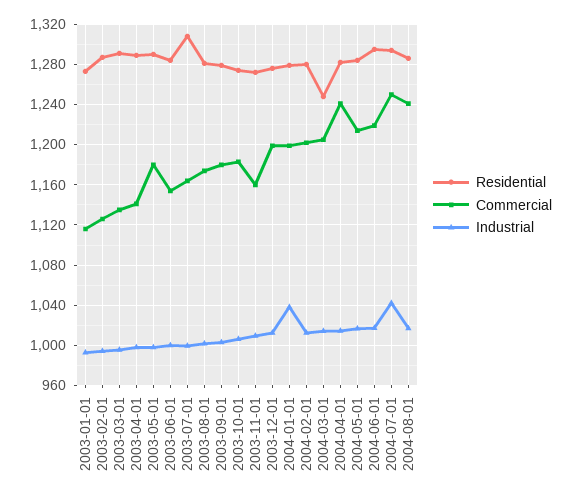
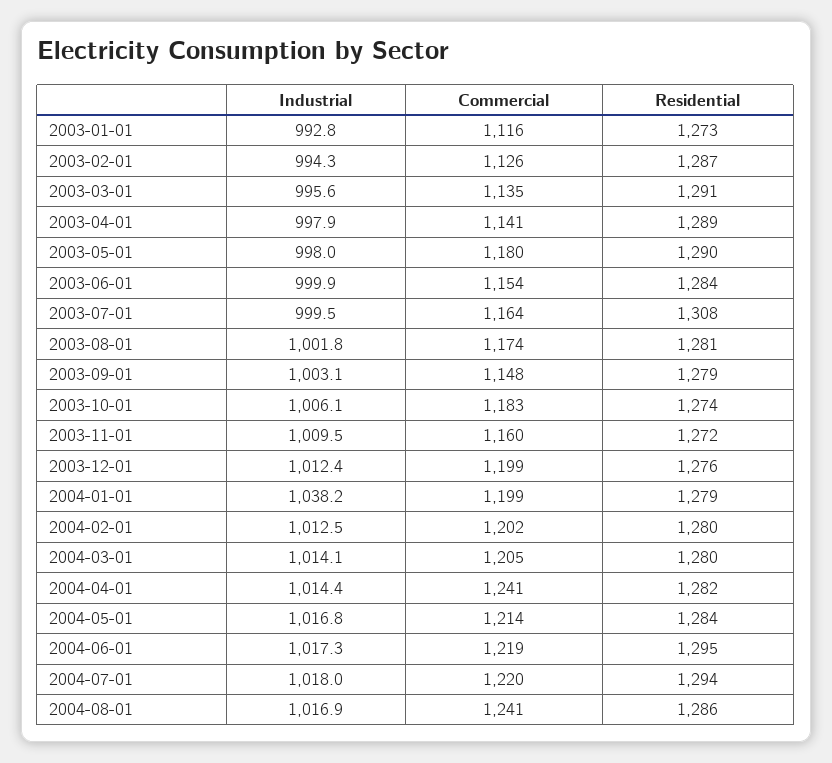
  {
    "Residential": {
      "2003-01-01": 1273,
      "2003-02-01": 1287,
      "2003-03-01": 1291,
      "2003-04-01": 1289,
      "2003-05-01": 1290,
      "2003-06-01": 1284,
      "2003-07-01": 1308,
      "2003-08-01": 1281,
      "2003-09-01": 1279,
      "2003-10-01": 1274,
      "2003-11-01": 1272,
      "2003-12-01": 1276,
      "2004-01-01": 1279,
      "2004-02-01": 1280,
-     "2004-03-01": 1250,
+     "2004-03-01": 1280,
      "2004-04-01": 1282,
      "2004-05-01": 1284,
      "2004-06-01": 1295,
      "2004-07-01": 1294,
      "2004-08-01": 1286
    },
    "Commercial": {
      "2003-01-01": 1116,
      "2003-02-01": 1126,
      "2003-03-01": 1135,
      "2003-04-01": 1141,
      "2003-05-01": 1180,
      "2003-06-01": 1154,
      "2003-07-01": 1164,
      "2003-08-01": 1174,
-     "2003-09-01": 1180,
+     "2003-09-01": 1148,
      "2003-10-01": 1183,
      "2003-11-01": 1160,
      "2003-12-01": 1199,
      "2004-01-01": 1199,
      "2004-02-01": 1202,
      "2004-03-01": 1205,
      "2004-04-01": 1241,
      "2004-05-01": 1214,
      "2004-06-01": 1219,
-     "2004-07-01": 1250,
+     "2004-07-01": 1220,
      "2004-08-01": 1241
    },
    "Industrial": {
      "2003-01-01": 992.8,
      "2003-02-01": 994.3,
      "2003-03-01": 995.6,
      "2003-04-01": 997.9,
      "2003-05-01": 998,
      "2003-06-01": 999.9,
      "2003-07-01": 999.5,
      "2003-08-01": 1001.8,
      "2003-09-01": 1003.1,
      "2003-10-01": 1006.1,
      "2003-11-01": 1009.5,
      "2003-12-01": 1012.4,
      "2004-01-01": 1038.2,
      "2004-02-01": 1012.5,
      "2004-03-01": 1014.1,
      "2004-04-01": 1014.4,
      "2004-05-01": 1016.8,
      "2004-06-01": 1017.3,
-     "2004-07-01": 1040,
+     "2004-07-01": 1018,
      "2004-08-01": 1016.9
    }
  }

